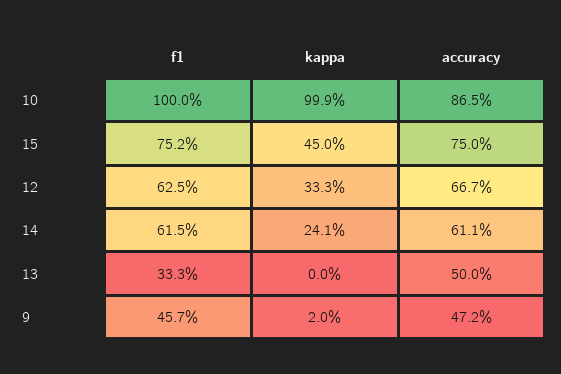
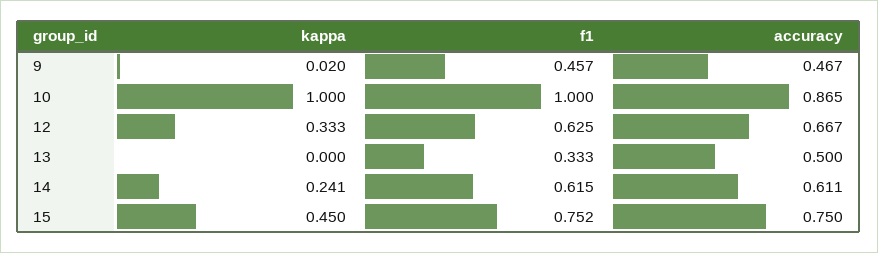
  {
    "f1": {
      "10": 1,
      "15": 0.752,
      "12": 0.625,
      "14": 0.615,
      "13": 0.333,
      "9": 0.457
    },
    "kappa": {
-     "10": 0.999,
+     "10": 1,
      "15": 0.45,
      "12": 0.333,
      "14": 0.241,
      "13": 0,
      "9": 0.02
    },
    "accuracy": {
      "10": 0.865,
      "15": 0.75,
      "12": 0.667,
      "14": 0.611,
      "13": 0.5,
-     "9": 0.472
+     "9": 0.467
    }
  }

